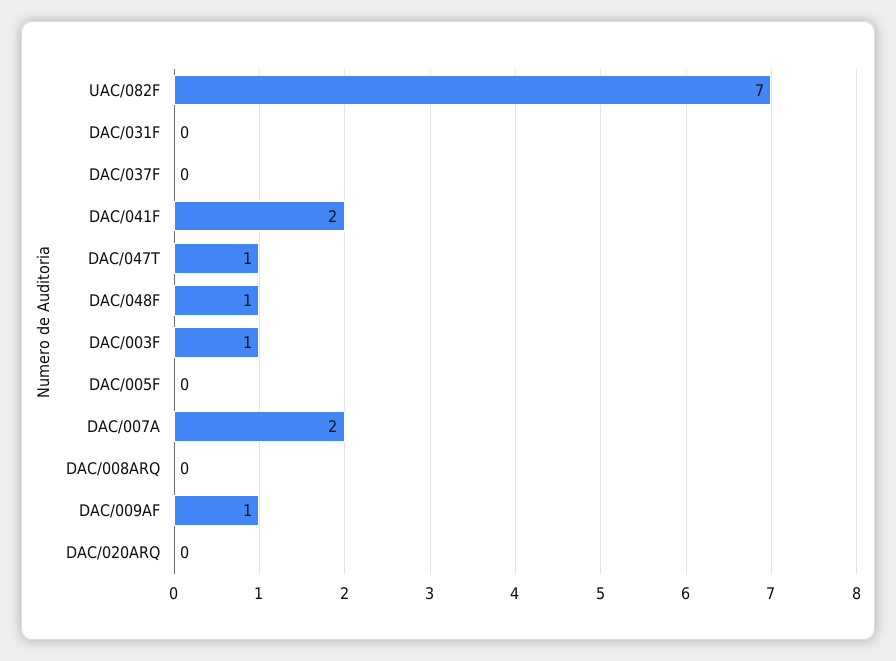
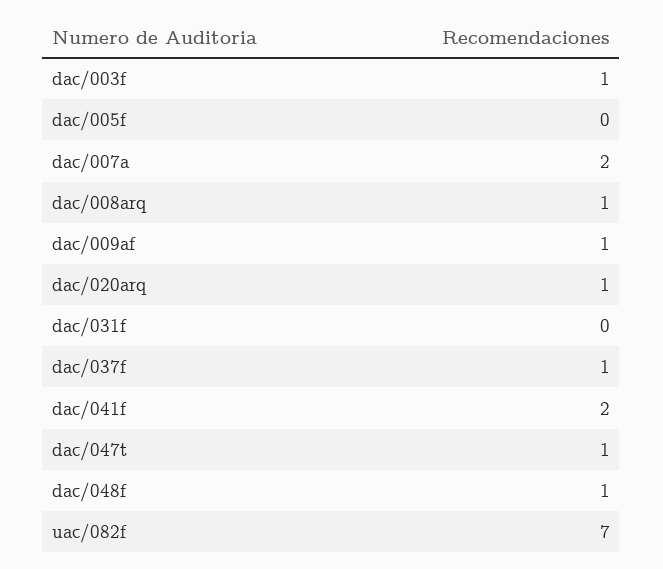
  {
    "UAC/082F": 7,
    "DAC/031F": 0,
-   "DAC/037F": 0,
+   "DAC/037F": 1,
    "DAC/041F": 2,
    "DAC/047T": 1,
    "DAC/048F": 1,
    "DAC/003F": 1,
    "DAC/005F": 0,
    "DAC/007A": 2,
-   "DAC/008ARQ": 0,
+   "DAC/008ARQ": 1,
    "DAC/009AF": 1,
-   "DAC/020ARQ": 0
+   "DAC/020ARQ": 1
  }

